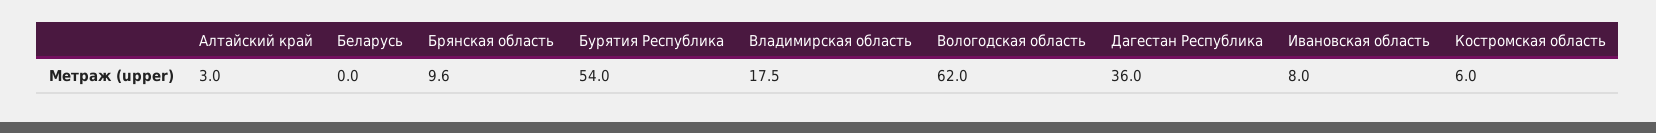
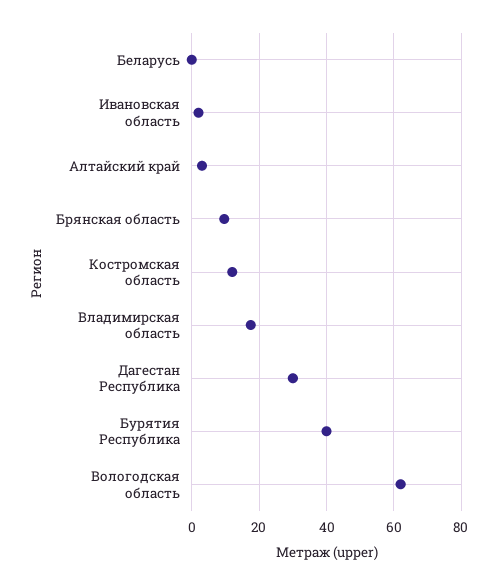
  {
    "Алтайский край": 3,
    "Беларусь": 0,
    "Брянская область": 9.6,
-   "Бурятия Республика": 54,
+   "Бурятия Республика": 40,
    "Владимирская область": 17.5,
    "Вологодская область": 62,
-   "Дагестан Республика": 36,
+   "Дагестан Республика": 30,
-   "Ивановская область": 8,
+   "Ивановская область": 2,
-   "Костромская область": 6
+   "Костромская область": 12
  }

